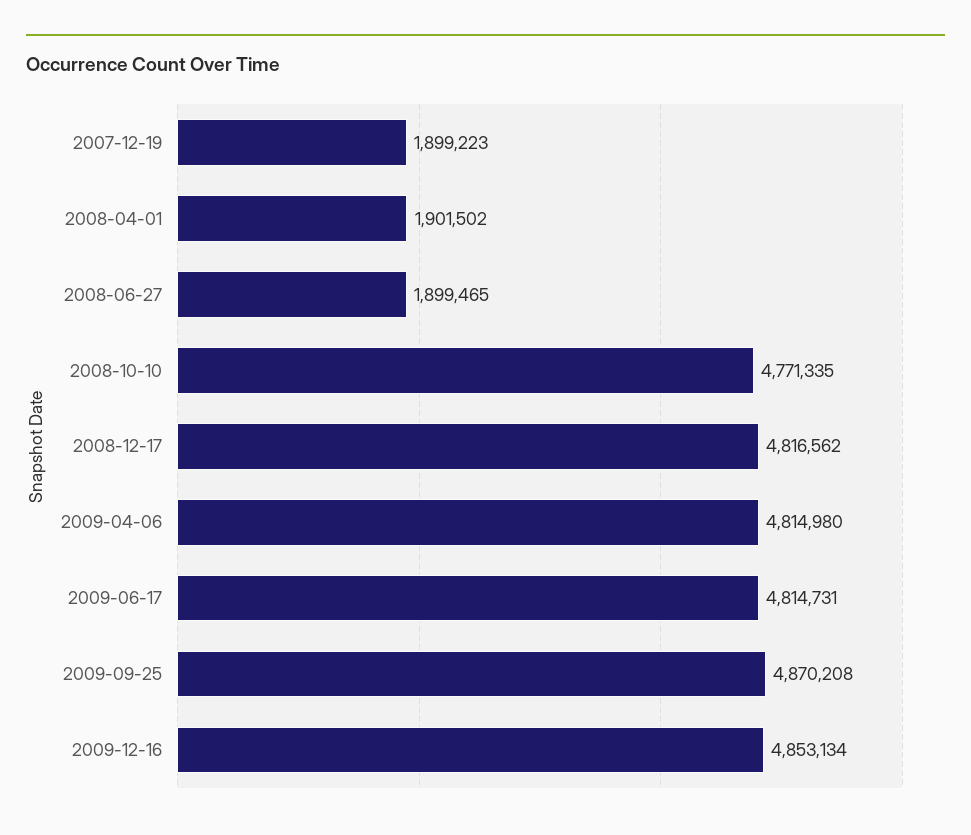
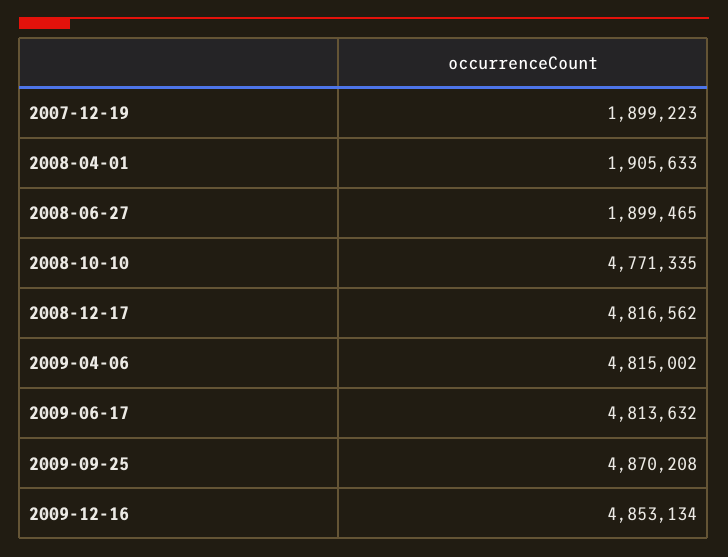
  {
    "2007-12-19": 1899223,
-   "2008-04-01": 1901502,
+   "2008-04-01": 1905633,
    "2008-06-27": 1899465,
    "2008-10-10": 4771335,
    "2008-12-17": 4816562,
-   "2009-04-06": 4814980,
+   "2009-04-06": 4815002,
-   "2009-06-17": 4814731,
+   "2009-06-17": 4813632,
    "2009-09-25": 4870208,
    "2009-12-16": 4853134
  }

